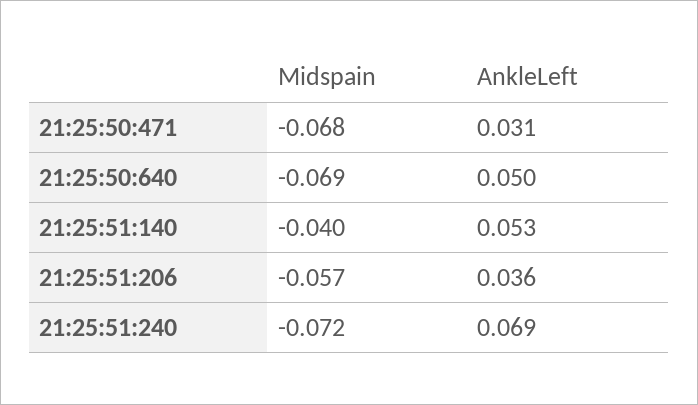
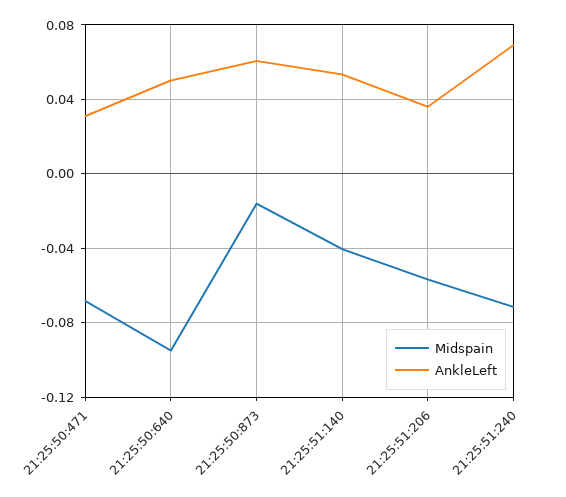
  {
    "Midspain": {
      "21:25:50:471": -0.068,
-     "21:25:50:640": -0.069,
+     "21:25:50:640": -0.095,
      "21:25:51:140": -0.04,
      "21:25:51:206": -0.057,
-     "21:25:51:240": -0.072
+     "21:25:51:240": -0.072,
+     "21:25:50:873": -0.015
    },
    "AnkleLeft": {
      "21:25:50:471": 0.031,
      "21:25:50:640": 0.05,
      "21:25:51:140": 0.053,
      "21:25:51:206": 0.036,
-     "21:25:51:240": 0.069
+     "21:25:51:240": 0.069,
+     "21:25:50:873": 0.06
    }
  }

